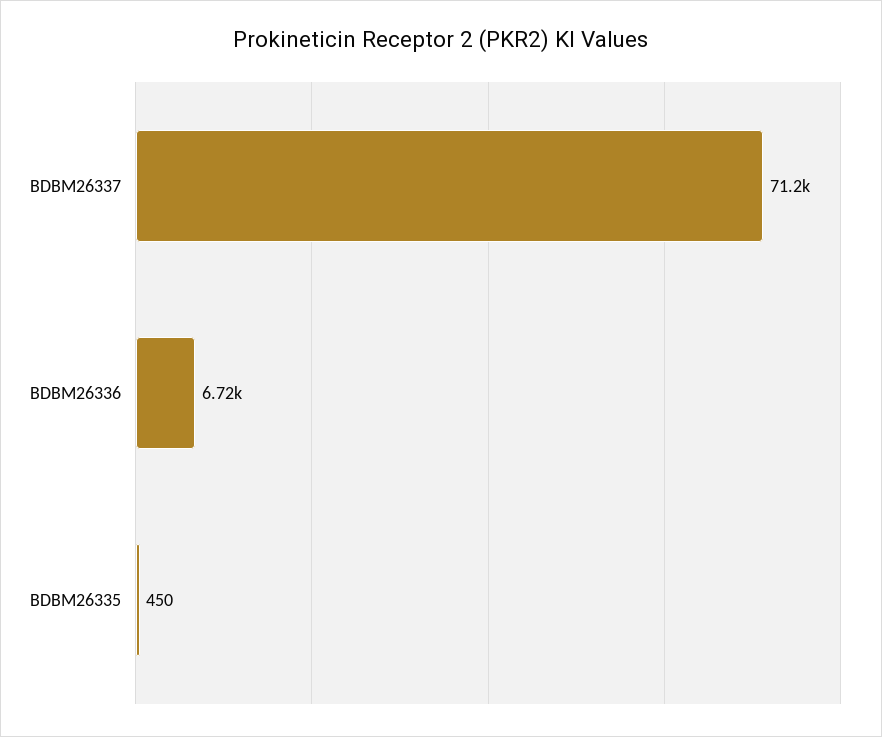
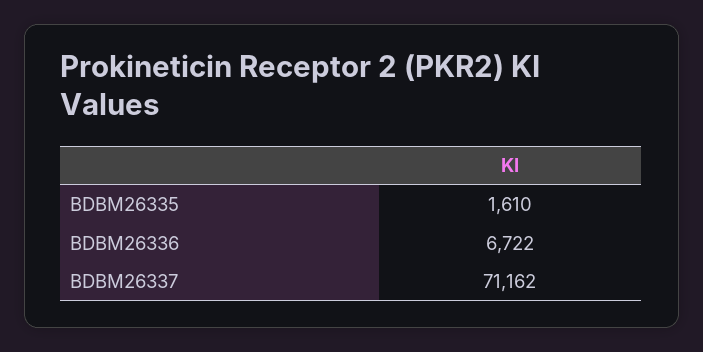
  {
    "BDBM26337": 71162,
    "BDBM26336": 6722,
-   "BDBM26335": 450
+   "BDBM26335": 1610
  }

